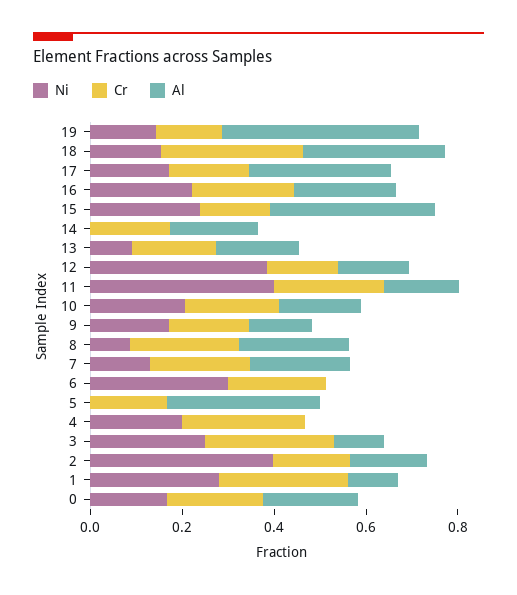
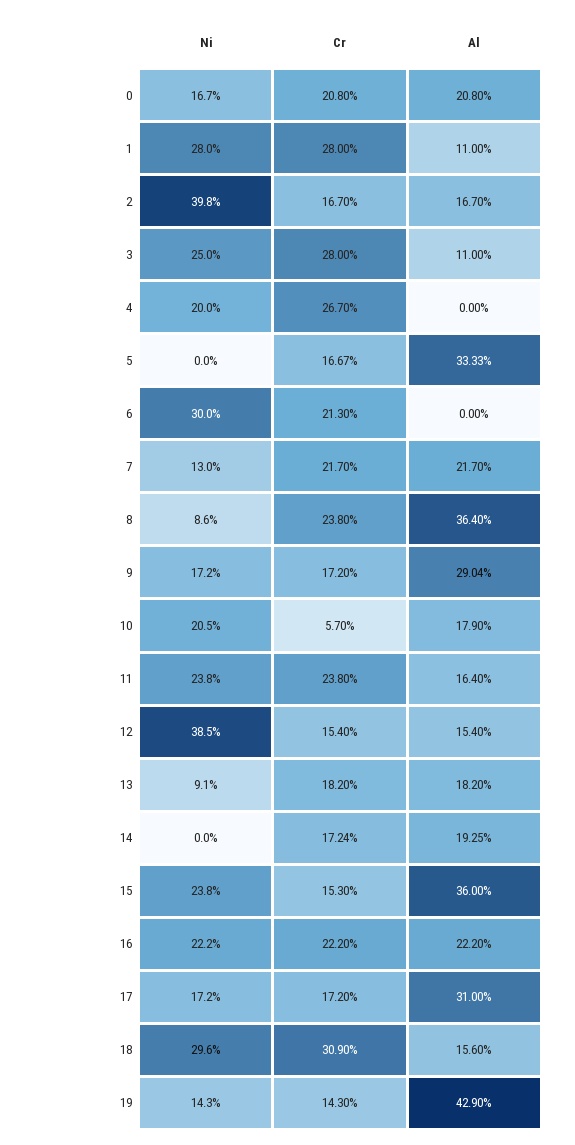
  {
    "Ni": {
      "19": 0.143,
-     "18": 0.15,
+     "18": 0.296,
      "17": 0.172,
      "16": 0.222,
      "15": 0.238,
      "14": 0,
      "13": 0.091,
      "12": 0.385,
-     "11": 0.4,
+     "11": 0.238,
      "10": 0.205,
      "9": 0.172,
      "8": 0.086,
      "7": 0.13,
      "6": 0.3,
      "5": 0,
      "4": 0.2,
      "3": 0.25,
      "2": 0.398,
      "1": 0.28,
      "0": 0.167
    },
    "Cr": {
      "19": 0.143,
      "18": 0.309,
      "17": 0.172,
      "16": 0.222,
      "15": 0.153,
      "14": 0.1724,
      "13": 0.182,
      "12": 0.154,
      "11": 0.238,
-     "10": 0.2,
+     "10": 0.057,
      "9": 0.172,
      "8": 0.238,
      "7": 0.217,
      "6": 0.213,
      "5": 0.1667,
      "4": 0.267,
      "3": 0.28,
      "2": 0.167,
      "1": 0.28,
      "0": 0.208
    },
    "Al": {
      "19": 0.429,
-     "18": 0.3,
+     "18": 0.156,
      "17": 0.31,
      "16": 0.222,
      "15": 0.36,
      "14": 0.1925,
      "13": 0.182,
      "12": 0.154,
      "11": 0.164,
      "10": 0.179,
-     "9": 0.15,
+     "9": 0.2904,
-     "8": 0.25,
+     "8": 0.364,
      "7": 0.217,
      "6": 0,
      "5": 0.3333,
      "4": 0,
      "3": 0.11,
      "2": 0.167,
      "1": 0.11,
      "0": 0.208
    }
  }

